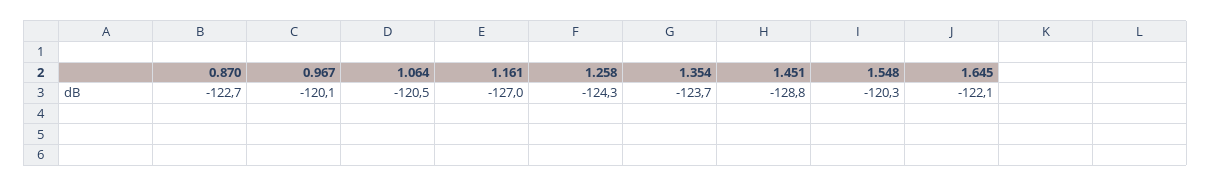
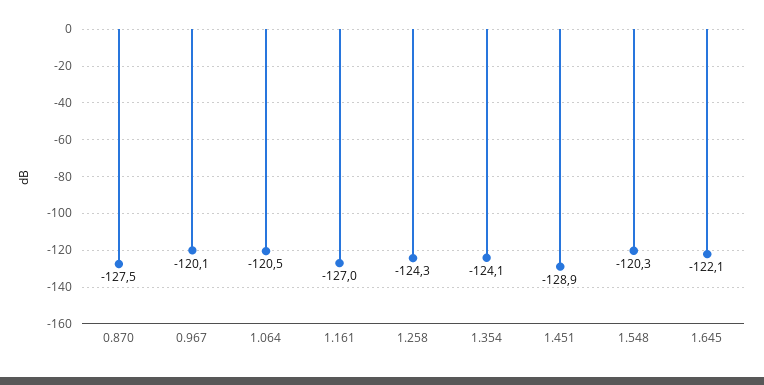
  {
-   "0.870": -122.7,
+   "0.870": -127.5,
    "0.967": -120.1,
    "1.064": -120.5,
    "1.161": -127,
    "1.258": -124.3,
-   "1.354": -123.7,
+   "1.354": -124.1,
-   "1.451": -128.8,
+   "1.451": -128.9,
    "1.548": -120.3,
    "1.645": -122.1
  }

